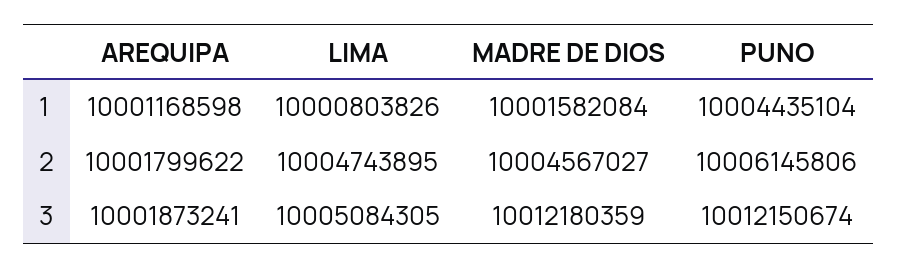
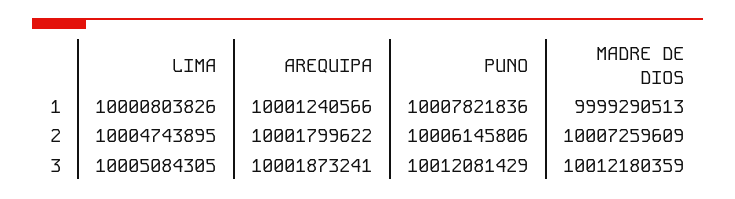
  {
    "AREQUIPA": {
-     "1": 10001168598,
+     "1": 10001240566,
      "2": 10001799622,
      "3": 10001873241
    },
    "LIMA": {
      "1": 10000803826,
      "2": 10004743895,
      "3": 10005084305
    },
    "MADRE DE DIOS": {
-     "1": 10001582084,
+     "1": 9999290513,
-     "2": 10004567027,
+     "2": 10007259609,
      "3": 10012180359
    },
    "PUNO": {
-     "1": 10004435104,
+     "1": 10007821836,
      "2": 10006145806,
-     "3": 10012150674
+     "3": 10012081429
    }
  }

